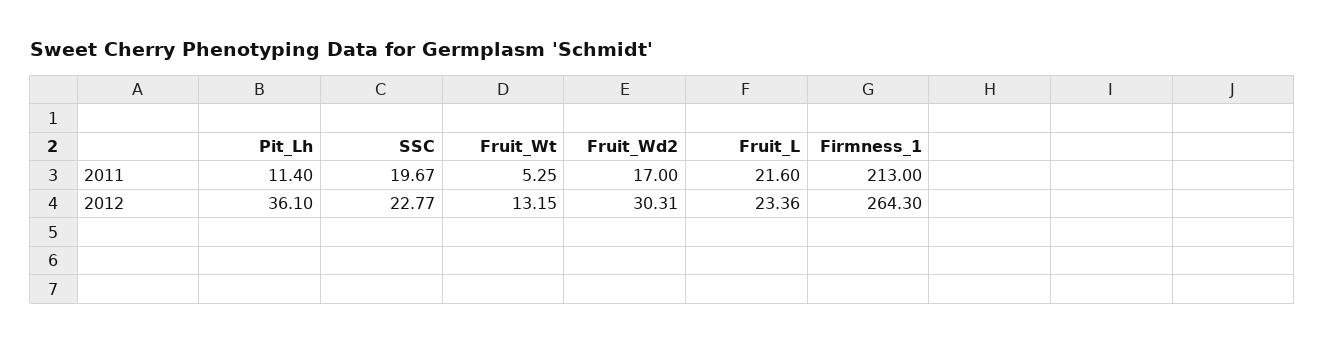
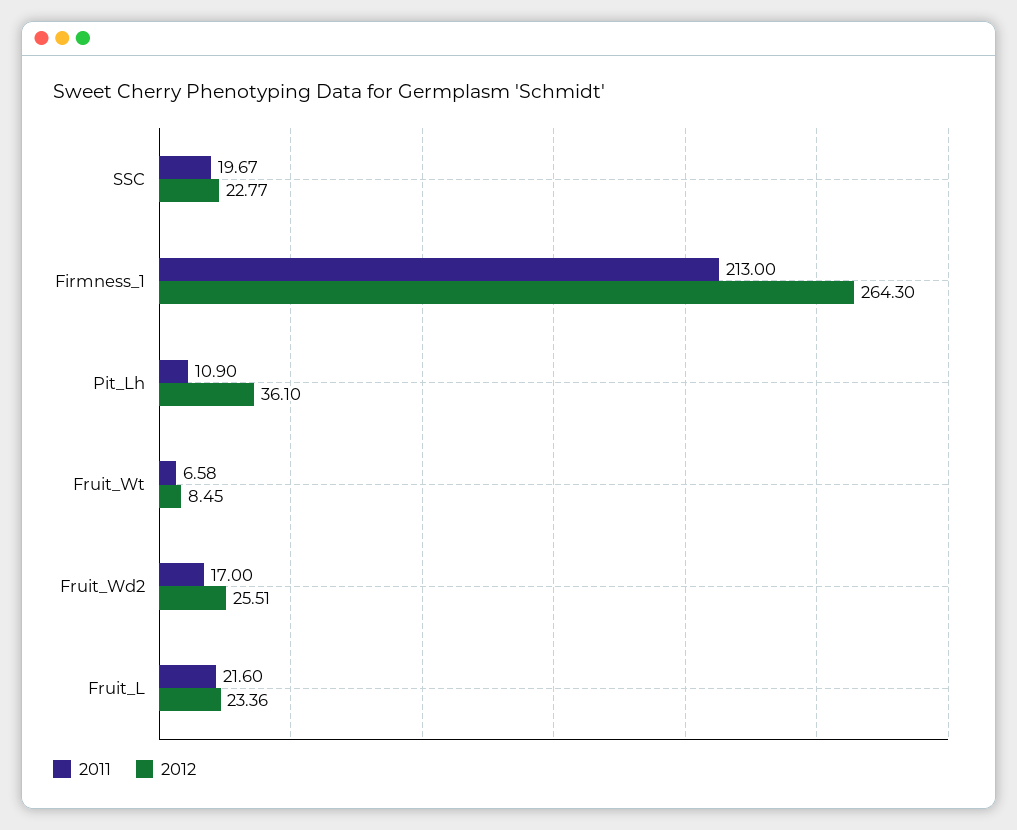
  {
    "2011": {
-     "Pit_Lh": 11.4,
+     "Pit_Lh": 10.9,
      "SSC": 19.67,
-     "Fruit_Wt": 5.25,
+     "Fruit_Wt": 6.58,
      "Fruit_Wd2": 17,
      "Fruit_L": 21.6,
      "Firmness_1": 213
    },
    "2012": {
      "Pit_Lh": 36.1,
      "SSC": 22.77,
-     "Fruit_Wt": 13.15,
+     "Fruit_Wt": 8.45,
-     "Fruit_Wd2": 30.31,
+     "Fruit_Wd2": 25.51,
      "Fruit_L": 23.36,
      "Firmness_1": 264.3
    }
  }

